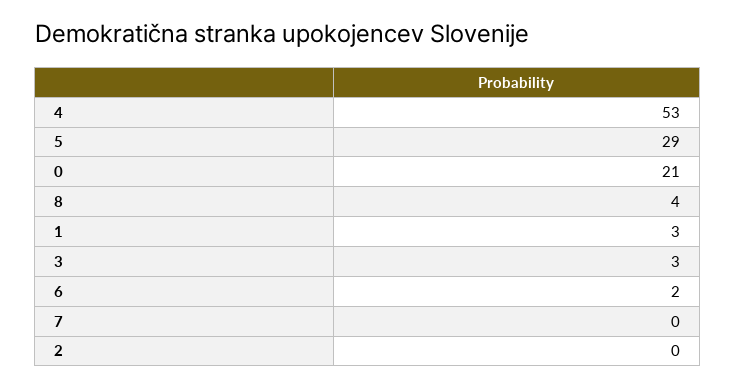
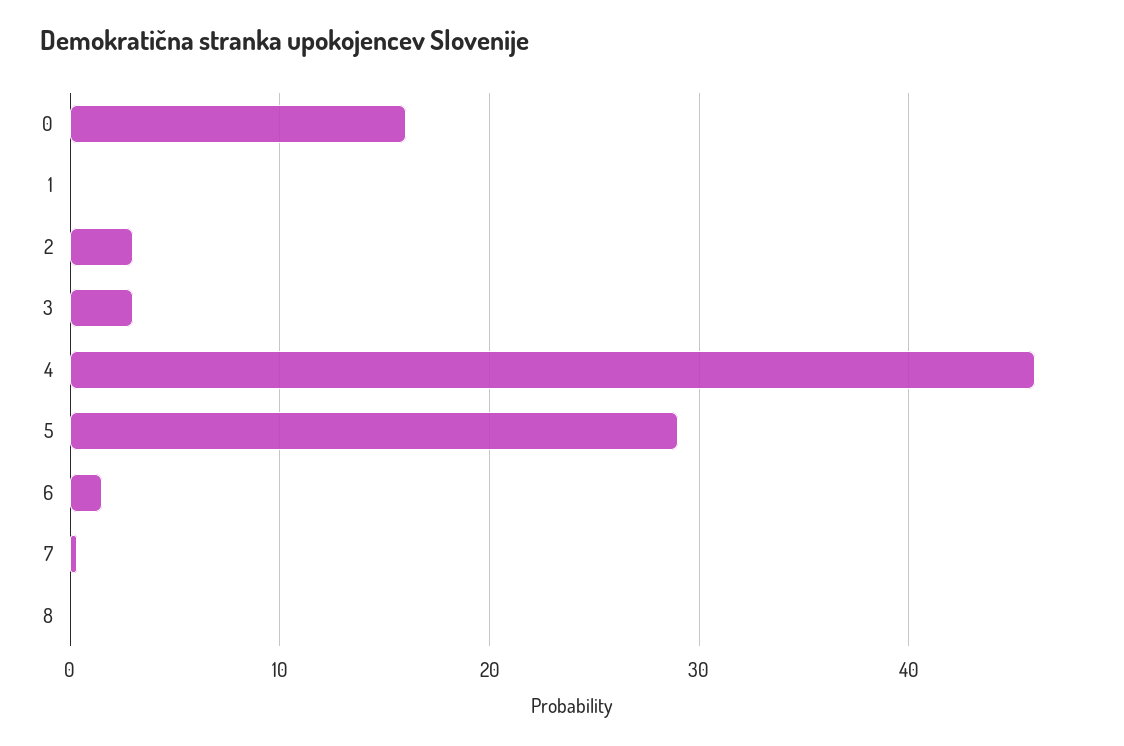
  {
-   "4": 53,
+   "4": 46,
    "5": 29,
-   "0": 21,
+   "0": 16,
-   "8": 4,
+   "8": 0,
-   "1": 3,
+   "1": 0,
    "3": 3,
    "6": 2,
    "7": 0,
-   "2": 0
+   "2": 3
  }

